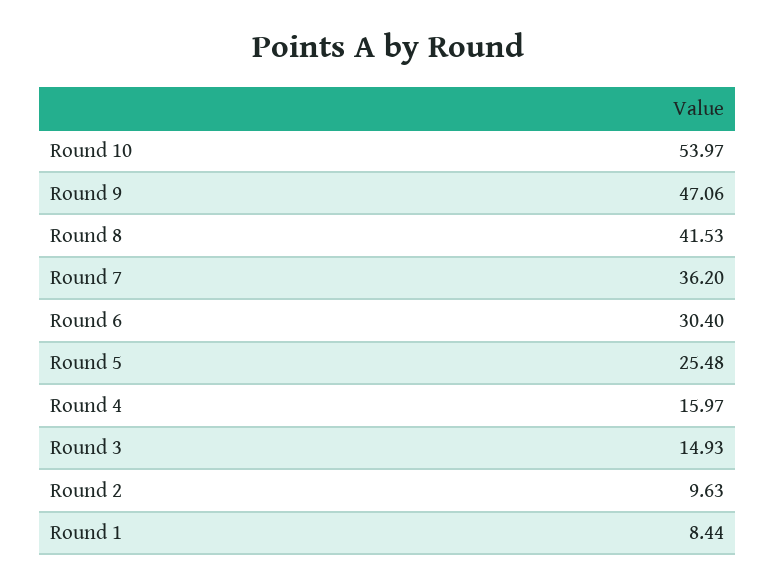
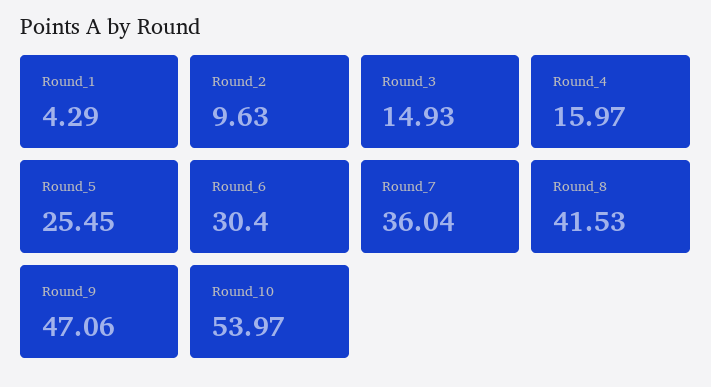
  {
    "Round 10": 53.97,
    "Round 9": 47.06,
    "Round 8": 41.53,
-   "Round 7": 36.2,
+   "Round 7": 36.04,
    "Round 6": 30.4,
-   "Round 5": 25.48,
+   "Round 5": 25.45,
    "Round 4": 15.97,
    "Round 3": 14.93,
    "Round 2": 9.63,
-   "Round 1": 8.44
+   "Round 1": 4.29
  }

